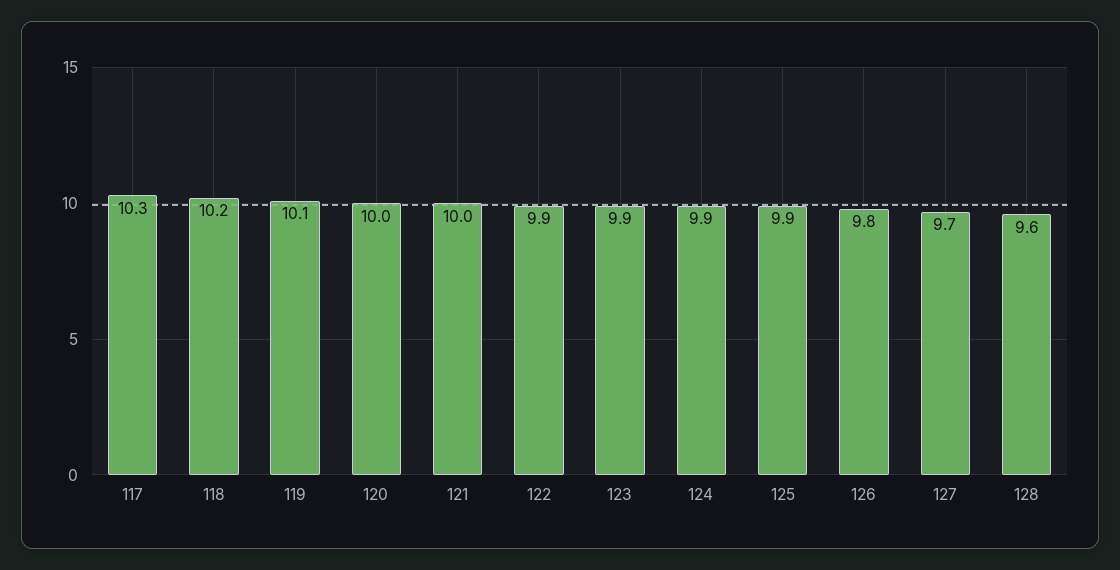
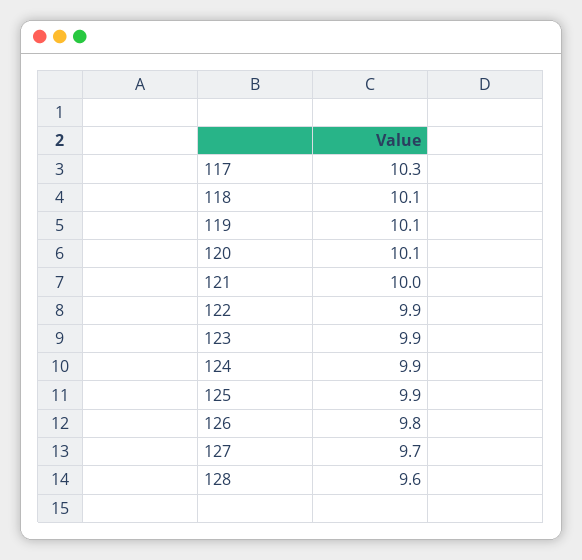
  {
    "117": 10.3,
-   "118": 10.2,
+   "118": 10.1,
    "119": 10.1,
-   "120": 10,
+   "120": 10.1,
    "121": 10,
    "122": 9.9,
    "123": 9.9,
    "124": 9.9,
    "125": 9.9,
    "126": 9.8,
    "127": 9.7,
    "128": 9.6
  }

